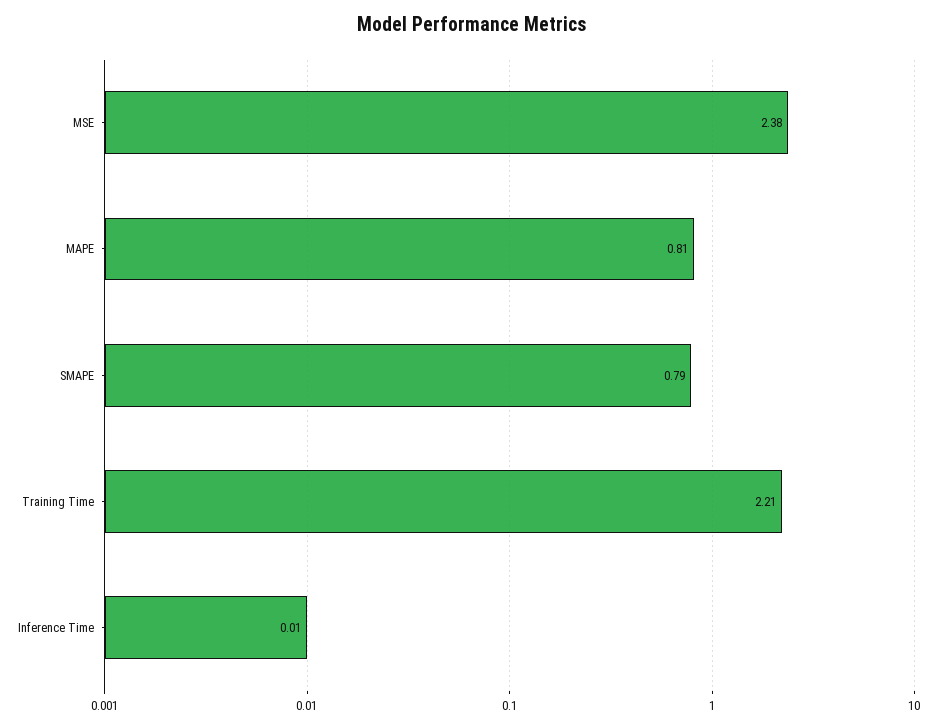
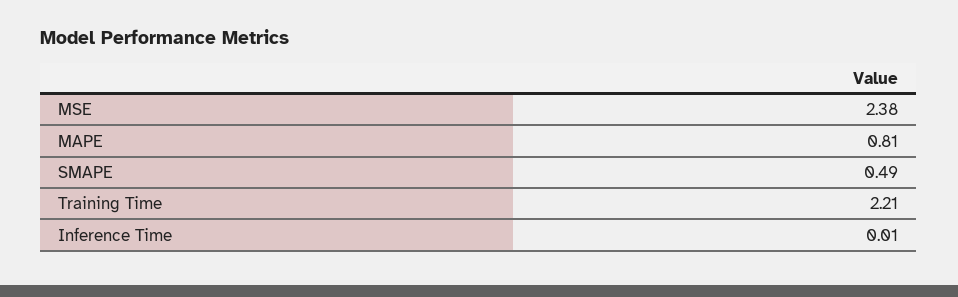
  {
    "MSE": 2.38,
    "MAPE": 0.81,
-   "SMAPE": 0.79,
+   "SMAPE": 0.49,
    "Training Time": 2.21,
    "Inference Time": 0.01
  }

